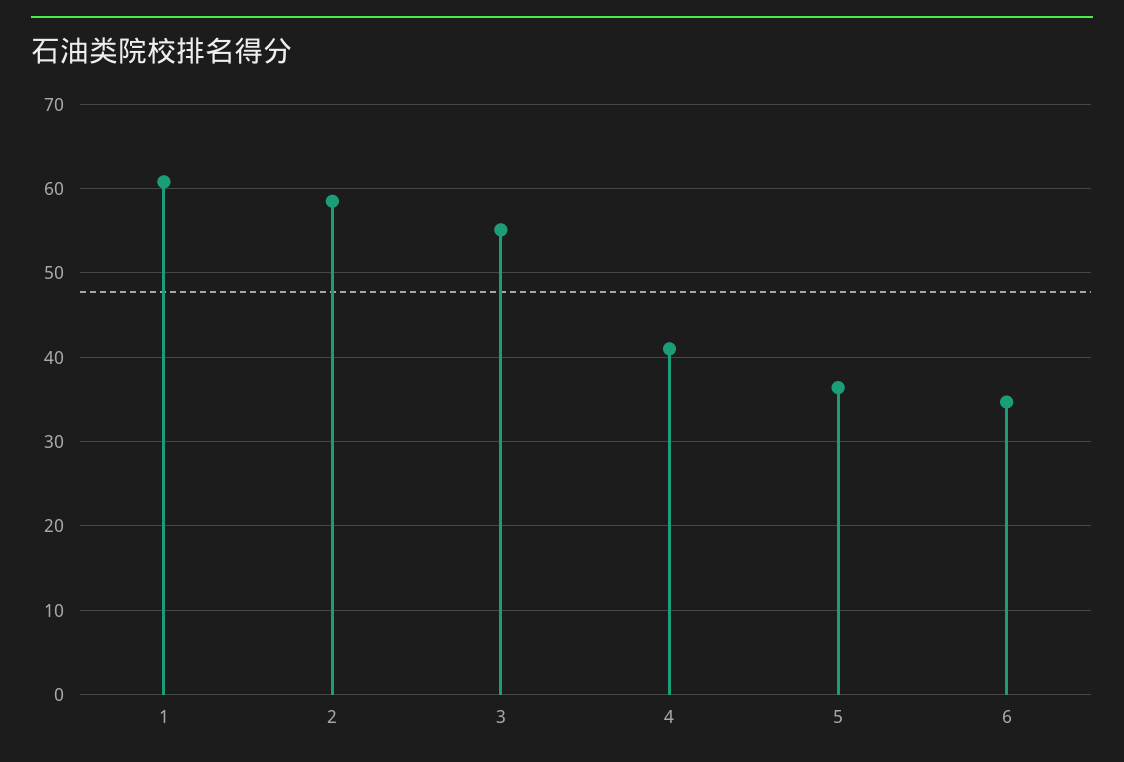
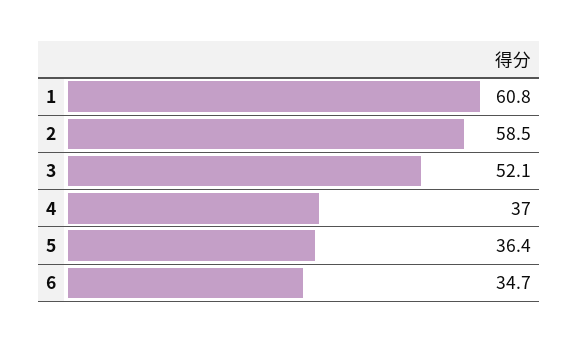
  {
    "1": 60.8,
    "2": 58.5,
-   "3": 55,
+   "3": 52.1,
-   "4": 41,
+   "4": 37,
    "5": 36.4,
    "6": 34.7
  }

